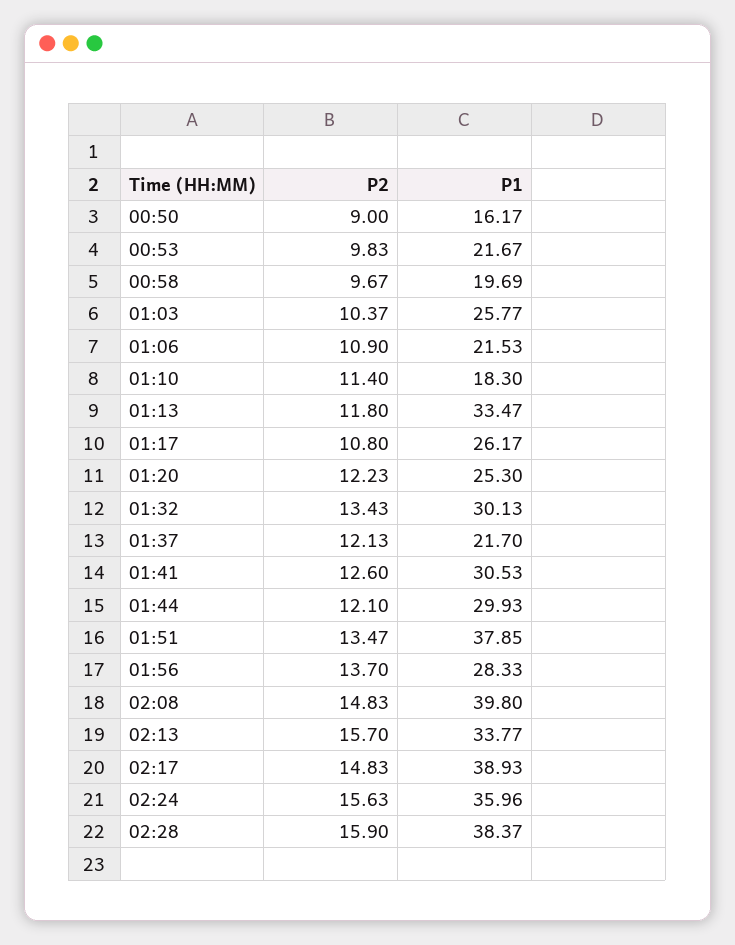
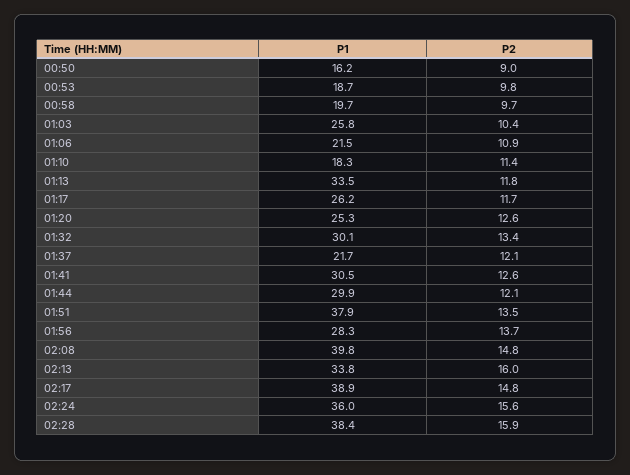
  {
    "P2": {
      "00:50": 9,
      "00:53": 9.83,
      "00:58": 9.67,
      "01:03": 10.37,
      "01:06": 10.9,
      "01:10": 11.4,
      "01:13": 11.8,
-     "01:17": 10.8,
+     "01:17": 11.7,
-     "01:20": 12.23,
+     "01:20": 12.6,
      "01:32": 13.43,
      "01:37": 12.13,
      "01:41": 12.6,
      "01:44": 12.1,
      "01:51": 13.47,
      "01:56": 13.7,
      "02:08": 14.83,
-     "02:13": 15.7,
+     "02:13": 16,
      "02:17": 14.83,
      "02:24": 15.63,
      "02:28": 15.9
    },
    "P1": {
      "00:50": 16.17,
-     "00:53": 21.67,
+     "00:53": 18.7,
      "00:58": 19.69,
      "01:03": 25.77,
      "01:06": 21.53,
      "01:10": 18.3,
      "01:13": 33.47,
      "01:17": 26.17,
      "01:20": 25.3,
      "01:32": 30.13,
      "01:37": 21.7,
      "01:41": 30.53,
      "01:44": 29.93,
      "01:51": 37.85,
      "01:56": 28.33,
      "02:08": 39.8,
      "02:13": 33.77,
      "02:17": 38.93,
      "02:24": 35.96,
      "02:28": 38.37
    }
  }

